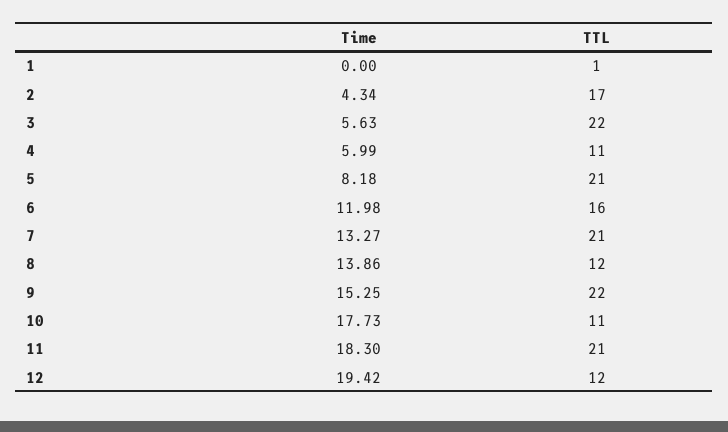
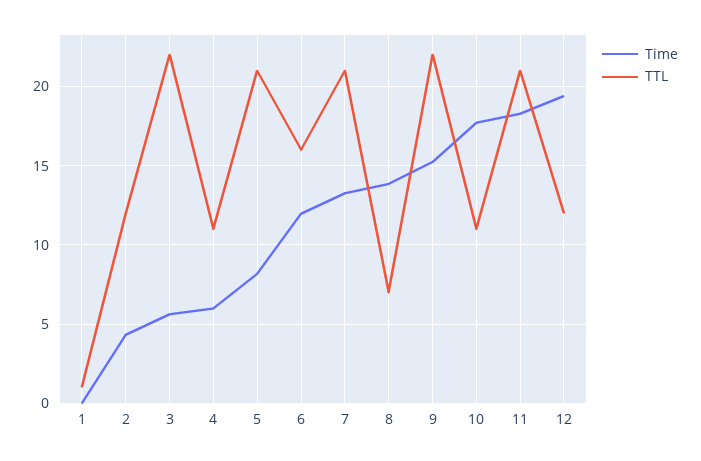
  {
    "Time": {
      "1": 0,
      "2": 4.34,
      "3": 5.63,
      "4": 5.99,
      "5": 8.18,
      "6": 11.98,
      "7": 13.27,
      "8": 13.86,
      "9": 15.25,
      "10": 17.73,
      "11": 18.3,
      "12": 19.42
    },
    "TTL": {
      "1": 1,
-     "2": 17,
+     "2": 12,
      "3": 22,
      "4": 11,
      "5": 21,
      "6": 16,
      "7": 21,
-     "8": 12,
+     "8": 7,
      "9": 22,
      "10": 11,
      "11": 21,
      "12": 12
    }
  }

